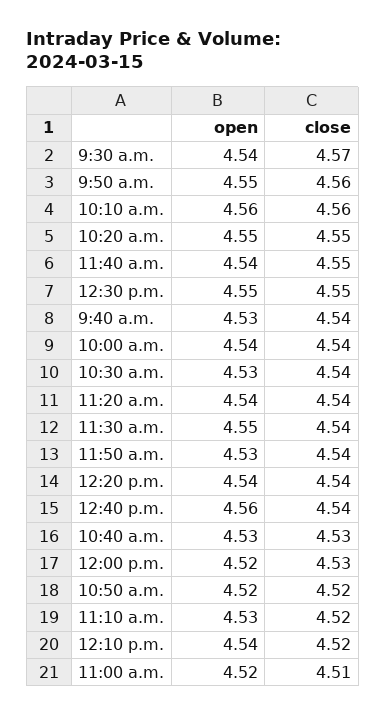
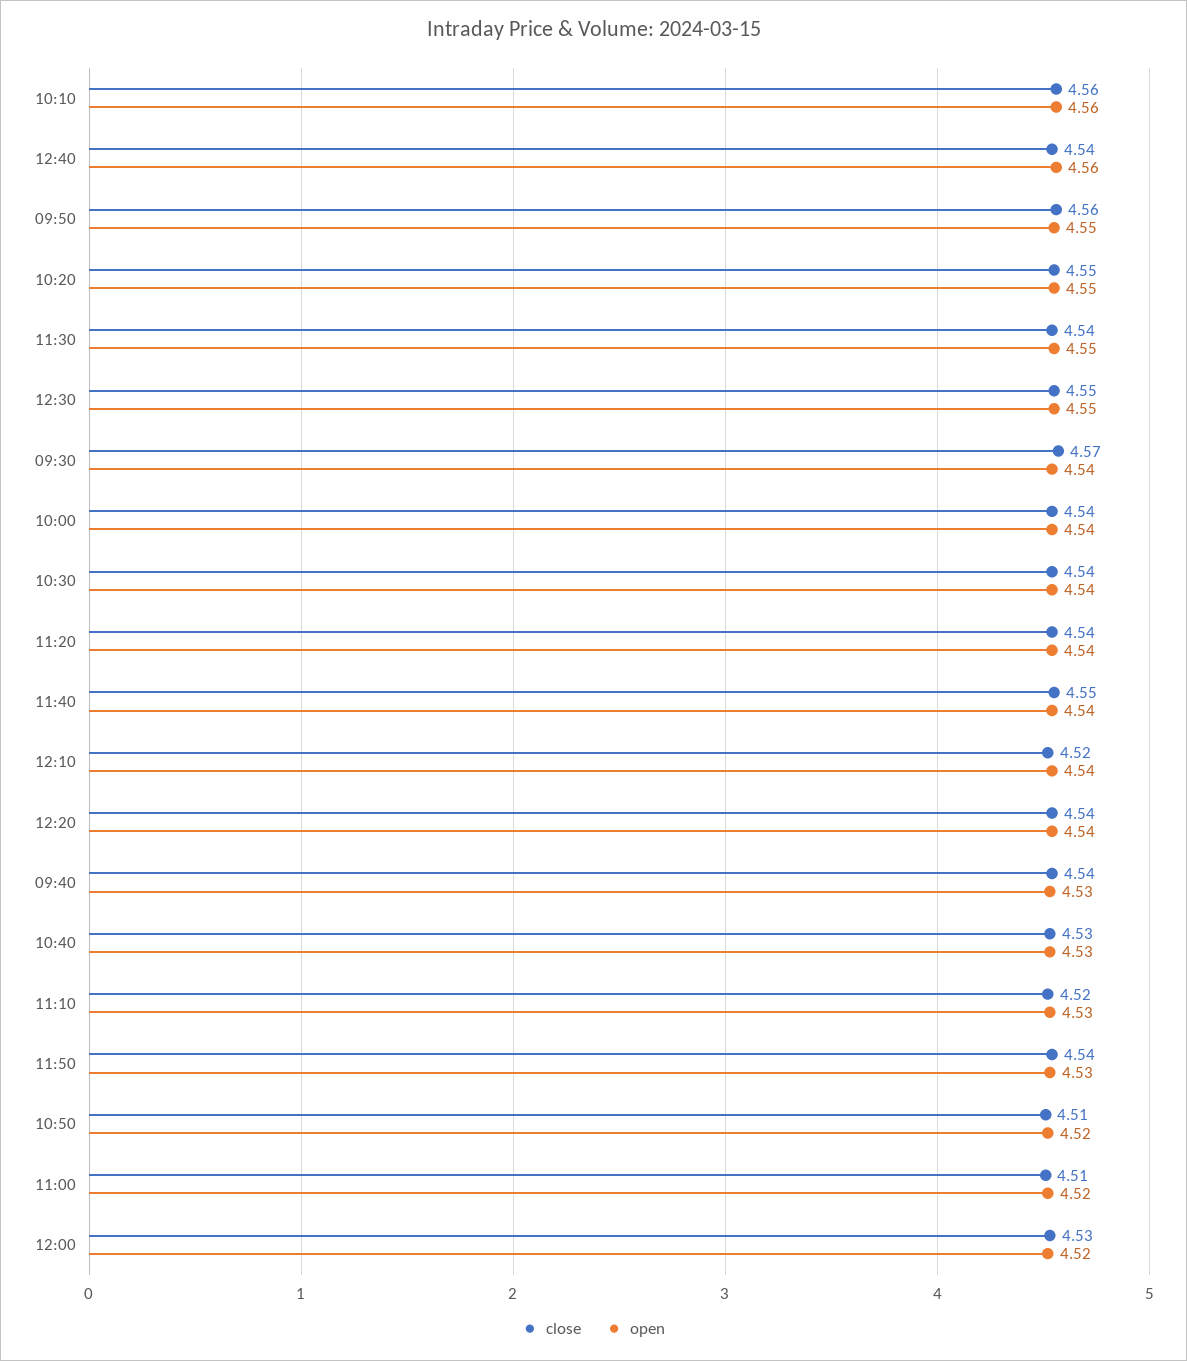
  {
    "open": {
      "9:30 a.m.": 4.54,
      "9:50 a.m.": 4.55,
      "10:10 a.m.": 4.56,
      "10:20 a.m.": 4.55,
      "11:40 a.m.": 4.54,
      "12:30 p.m.": 4.55,
      "9:40 a.m.": 4.53,
      "10:00 a.m.": 4.54,
-     "10:30 a.m.": 4.53,
+     "10:30 a.m.": 4.54,
      "11:20 a.m.": 4.54,
      "11:30 a.m.": 4.55,
      "11:50 a.m.": 4.53,
      "12:20 p.m.": 4.54,
      "12:40 p.m.": 4.56,
      "10:40 a.m.": 4.53,
      "12:00 p.m.": 4.52,
      "10:50 a.m.": 4.52,
      "11:10 a.m.": 4.53,
      "12:10 p.m.": 4.54,
      "11:00 a.m.": 4.52
    },
    "close": {
      "9:30 a.m.": 4.57,
      "9:50 a.m.": 4.56,
      "10:10 a.m.": 4.56,
      "10:20 a.m.": 4.55,
      "11:40 a.m.": 4.55,
      "12:30 p.m.": 4.55,
      "9:40 a.m.": 4.54,
      "10:00 a.m.": 4.54,
      "10:30 a.m.": 4.54,
      "11:20 a.m.": 4.54,
      "11:30 a.m.": 4.54,
      "11:50 a.m.": 4.54,
      "12:20 p.m.": 4.54,
      "12:40 p.m.": 4.54,
      "10:40 a.m.": 4.53,
      "12:00 p.m.": 4.53,
-     "10:50 a.m.": 4.52,
+     "10:50 a.m.": 4.51,
      "11:10 a.m.": 4.52,
      "12:10 p.m.": 4.52,
      "11:00 a.m.": 4.51
    }
  }

